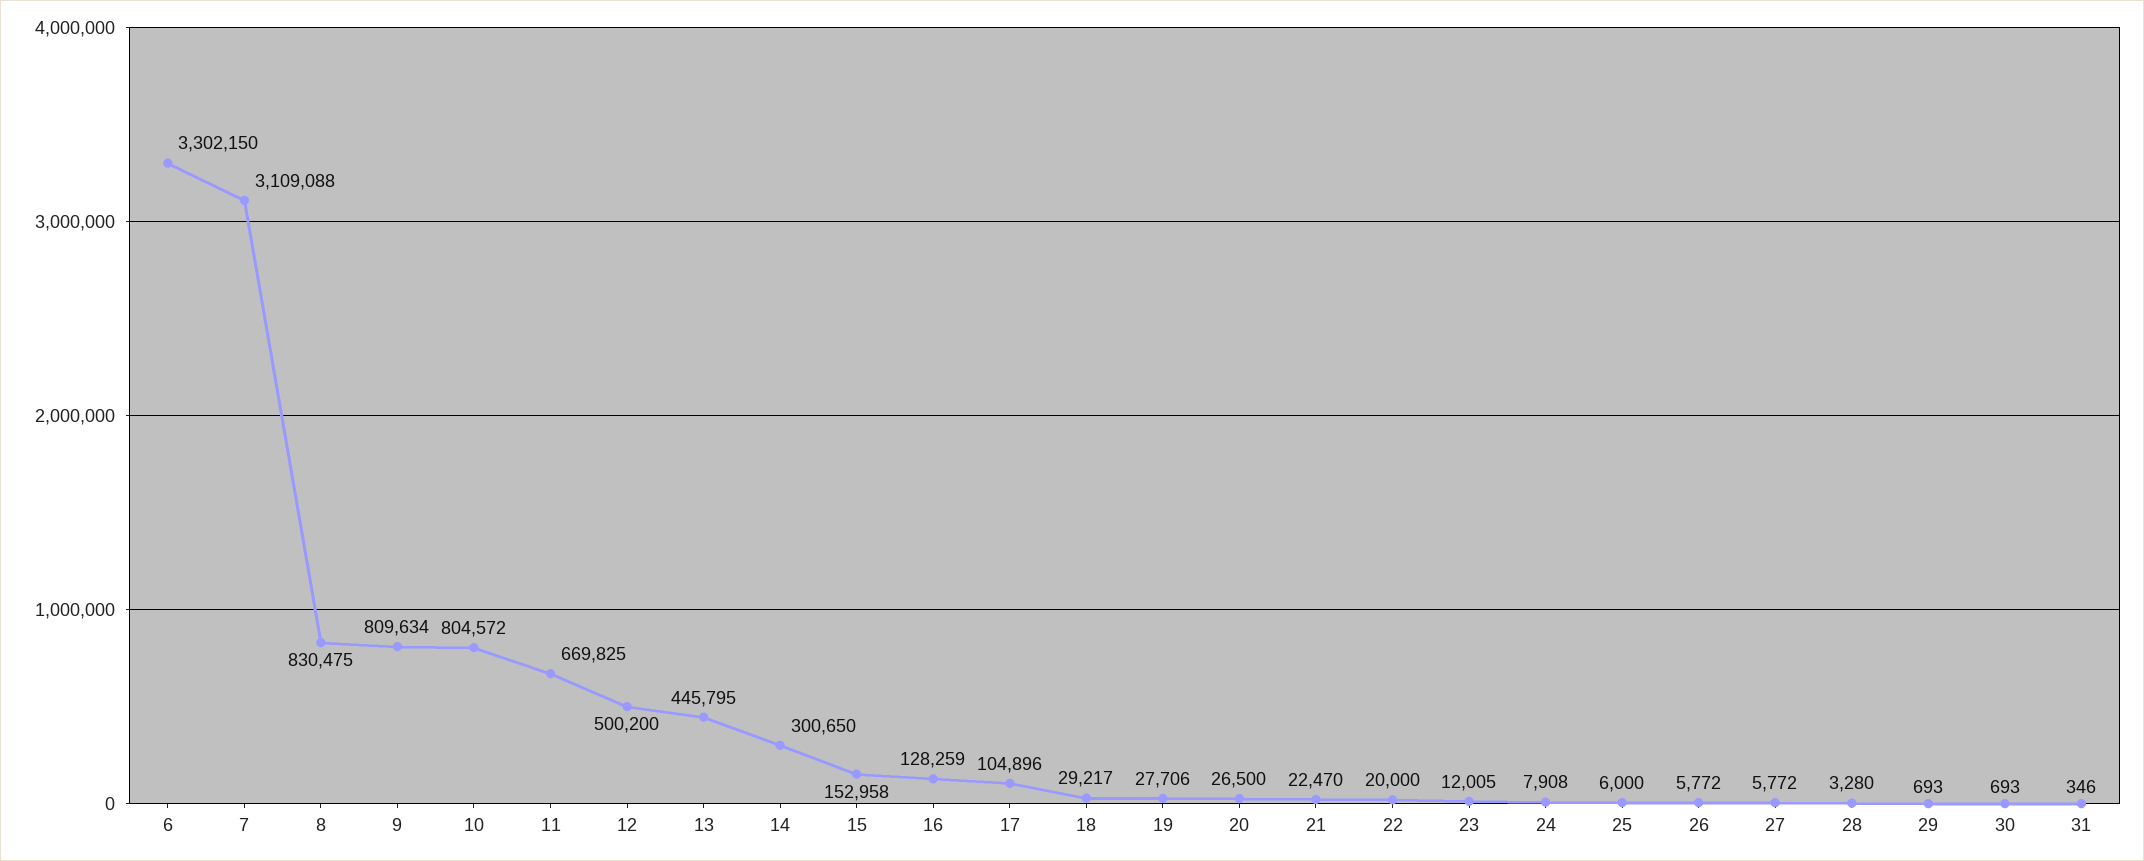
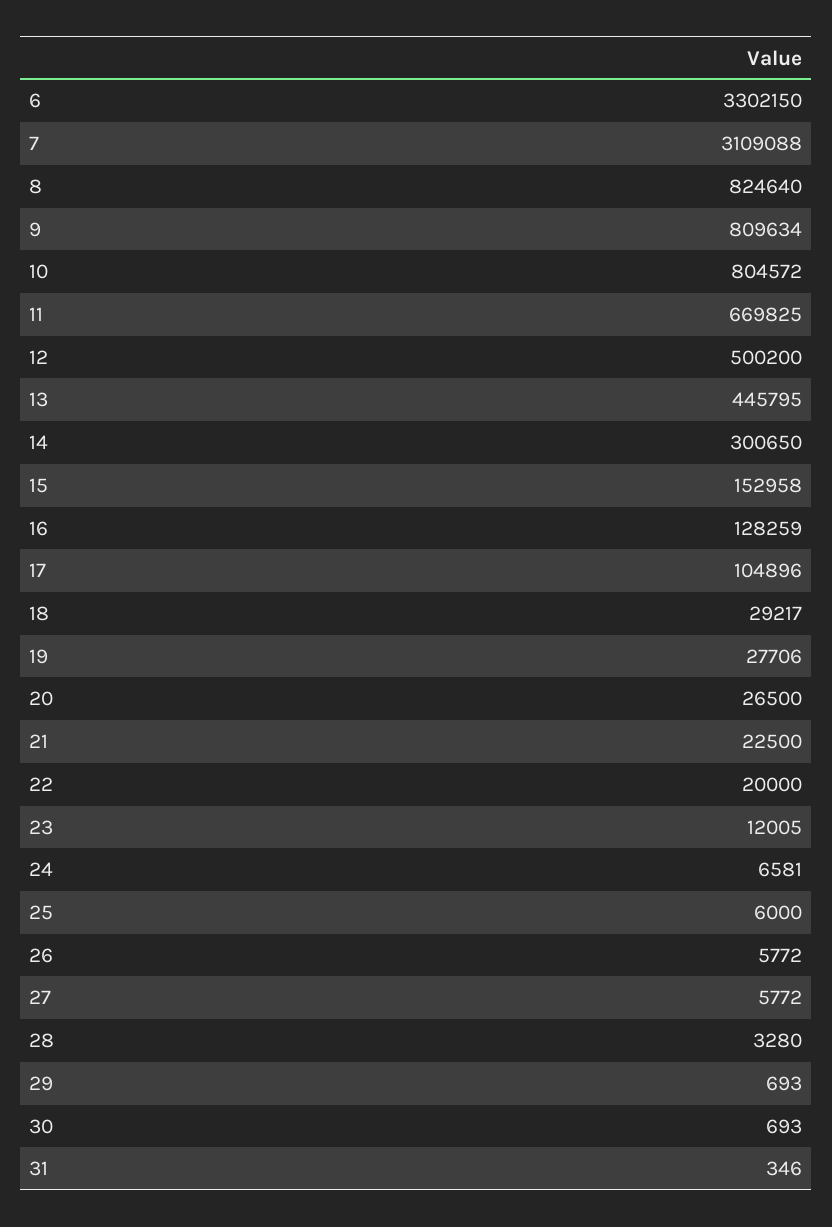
  {
    "6": 3302150,
    "7": 3109088,
-   "8": 830475,
+   "8": 824640,
    "9": 809634,
    "10": 804572,
    "11": 669825,
    "12": 500200,
    "13": 445795,
    "14": 300650,
    "15": 152958,
    "16": 128259,
    "17": 104896,
    "18": 29217,
    "19": 27706,
    "20": 26500,
-   "21": 22470,
+   "21": 22500,
    "22": 20000,
    "23": 12005,
-   "24": 7908,
+   "24": 6581,
    "25": 6000,
    "26": 5772,
    "27": 5772,
    "28": 3280,
    "29": 693,
    "30": 693,
    "31": 346
  }

